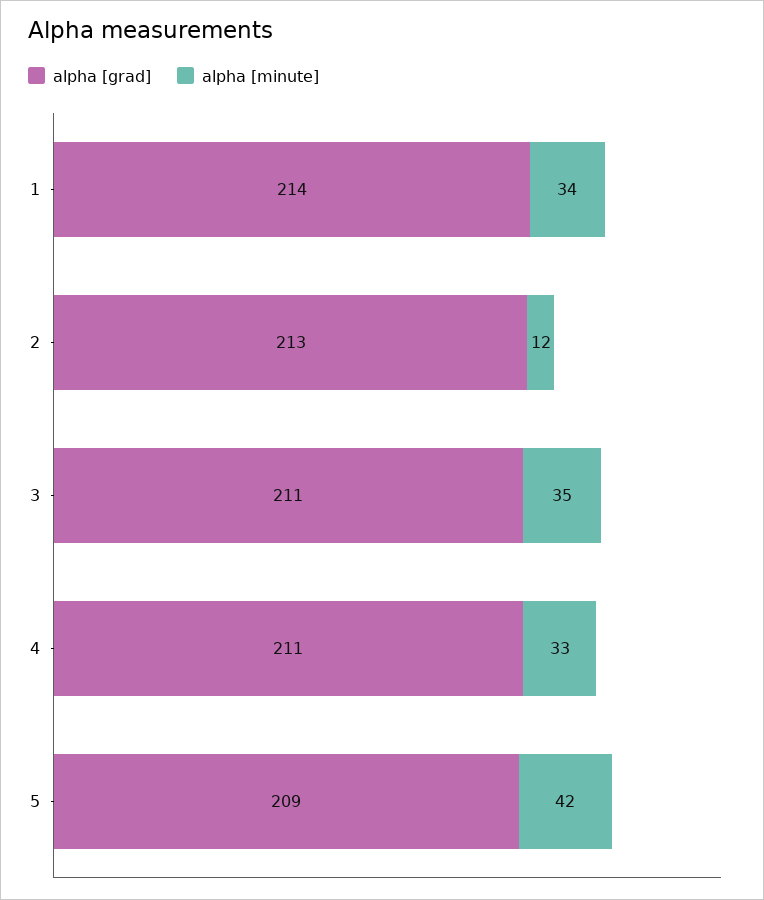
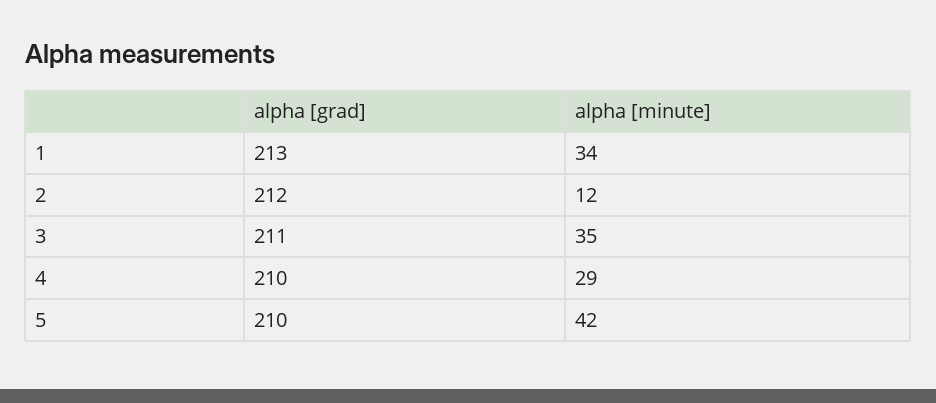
  {
    "alpha [grad]": {
-     "1": 214,
+     "1": 213,
-     "2": 213,
+     "2": 212,
      "3": 211,
-     "4": 211,
+     "4": 210,
-     "5": 209
+     "5": 210
    },
    "alpha [minute]": {
      "1": 34,
      "2": 12,
      "3": 35,
-     "4": 33,
+     "4": 29,
      "5": 42
    }
  }

